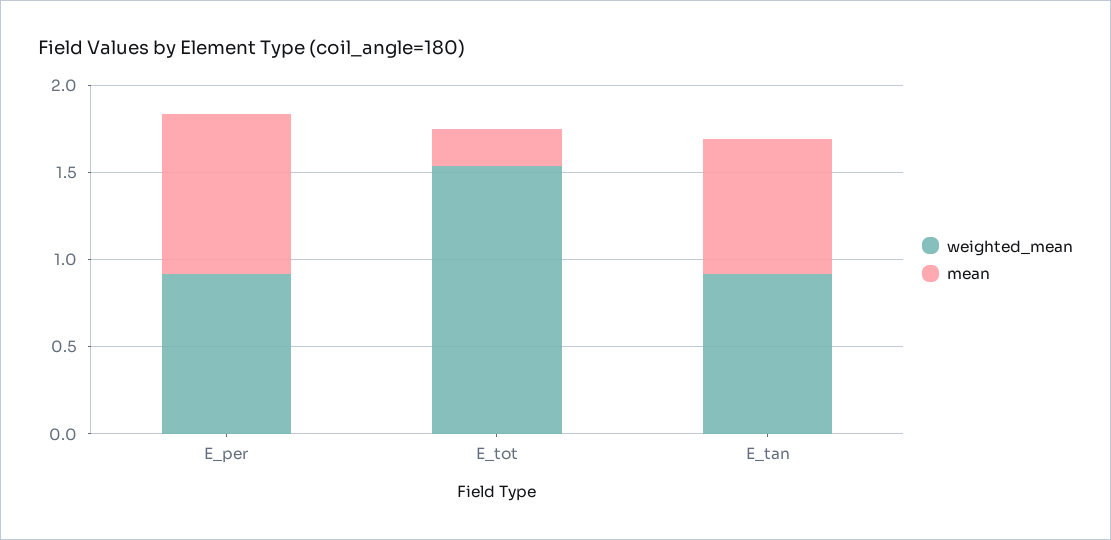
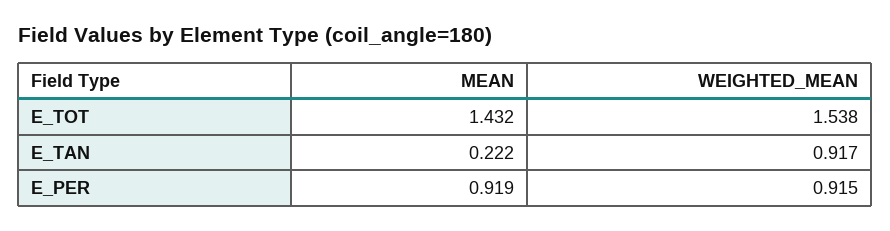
  {
    "weighted_mean": {
      "E_per": 0.915,
      "E_tot": 1.538,
      "E_tan": 0.917
    },
    "mean": {
      "E_per": 0.919,
-     "E_tot": 0.2,
+     "E_tot": 1.432,
-     "E_tan": 0.8
+     "E_tan": 0.222
    }
  }

